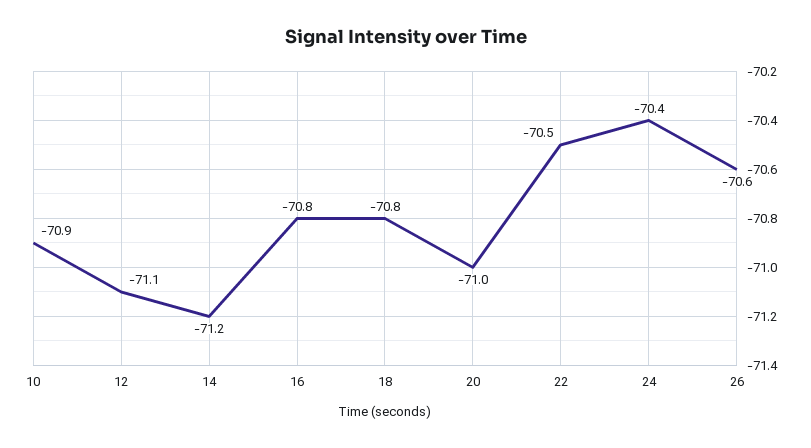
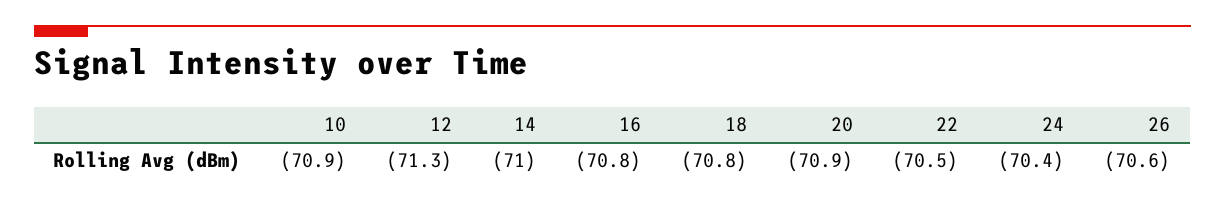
  {
    "10": -70.9,
-   "12": -71.1,
+   "12": -71.3,
-   "14": -71.2,
+   "14": -71,
    "16": -70.8,
    "18": -70.8,
-   "20": -71,
+   "20": -70.9,
    "22": -70.5,
    "24": -70.4,
    "26": -70.6
  }

